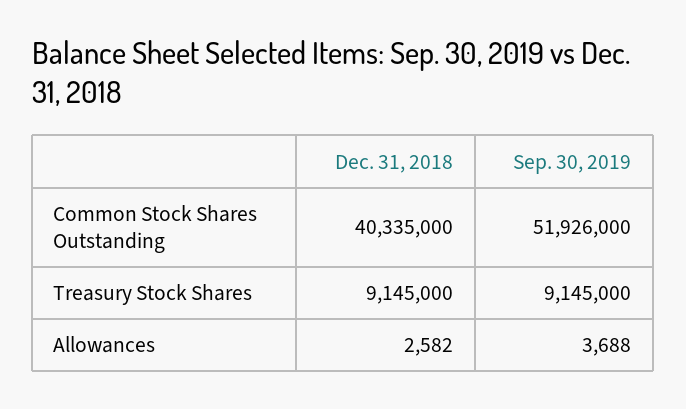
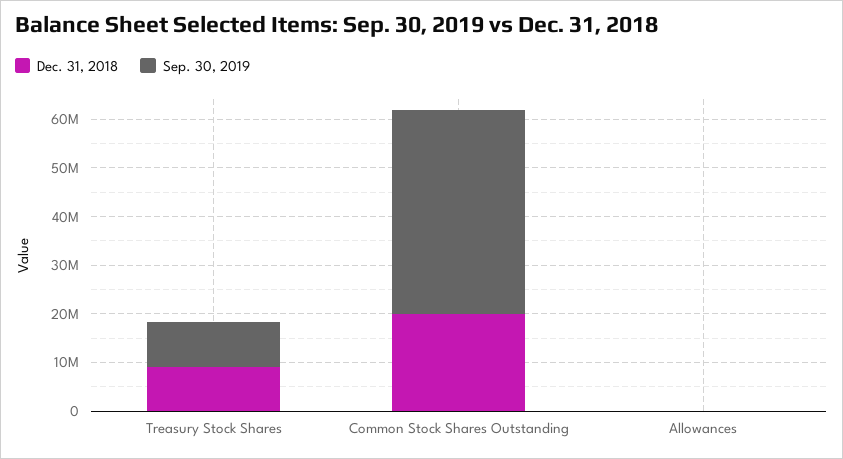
  {
    "Dec. 31, 2018": {
-     "Common Stock Shares Outstanding": 40335000,
+     "Common Stock Shares Outstanding": 20000000,
      "Treasury Stock Shares": 9145000,
      "Allowances": 2582
    },
    "Sep. 30, 2019": {
-     "Common Stock Shares Outstanding": 51926000,
+     "Common Stock Shares Outstanding": 42000000,
      "Treasury Stock Shares": 9145000,
      "Allowances": 3688
    }
  }

